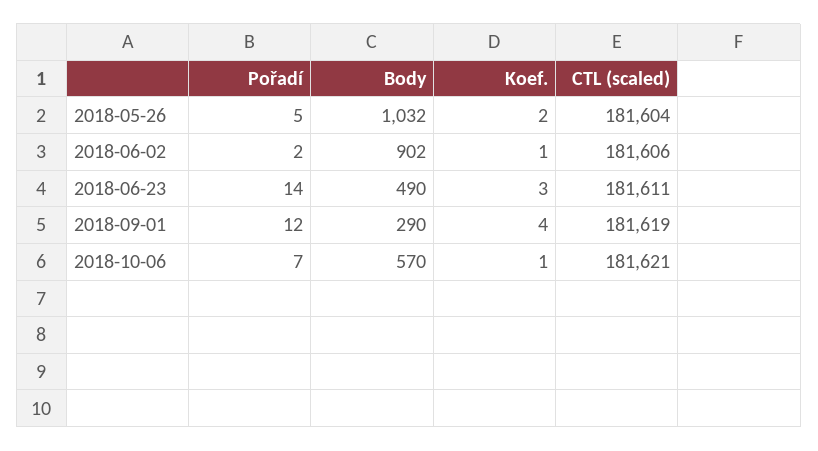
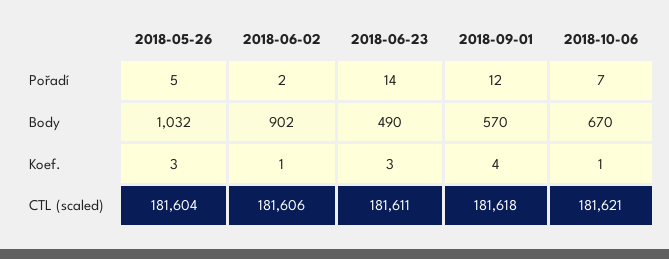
  {
    "Pořadí": {
      "2018-05-26": 5,
      "2018-06-02": 2,
      "2018-06-23": 14,
      "2018-09-01": 12,
      "2018-10-06": 7
    },
    "Body": {
      "2018-05-26": 1032,
      "2018-06-02": 902,
      "2018-06-23": 490,
-     "2018-09-01": 290,
+     "2018-09-01": 570,
-     "2018-10-06": 570
+     "2018-10-06": 670
    },
    "Koef.": {
-     "2018-05-26": 2,
+     "2018-05-26": 3,
      "2018-06-02": 1,
      "2018-06-23": 3,
      "2018-09-01": 4,
      "2018-10-06": 1
    },
    "CTL (scaled)": {
      "2018-05-26": 181604,
      "2018-06-02": 181606,
      "2018-06-23": 181611,
-     "2018-09-01": 181619,
+     "2018-09-01": 181618,
      "2018-10-06": 181621
    }
  }

